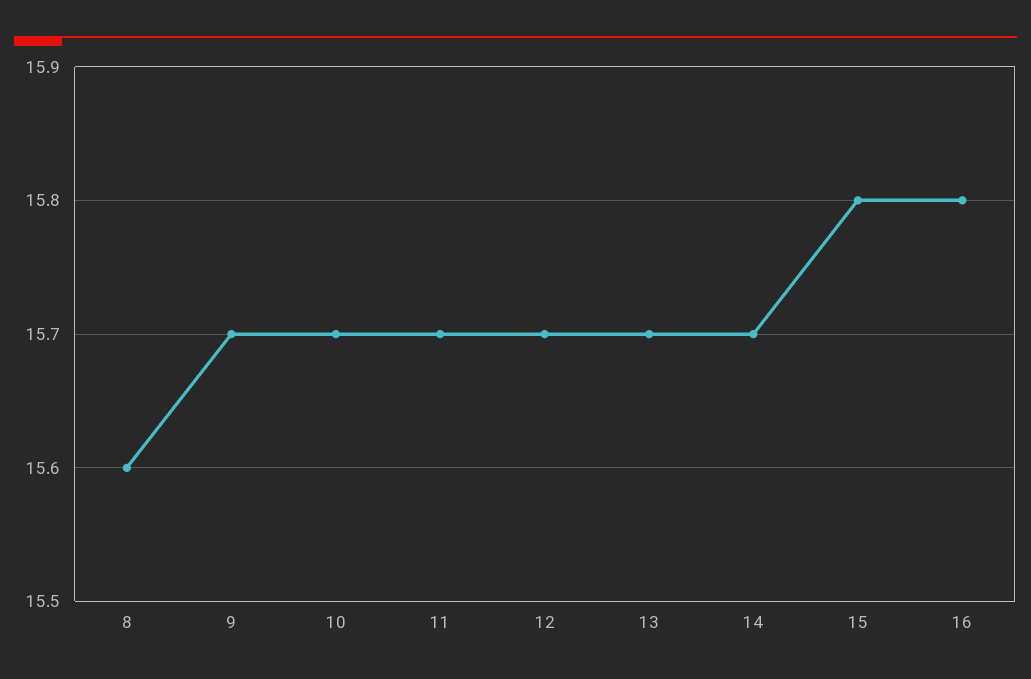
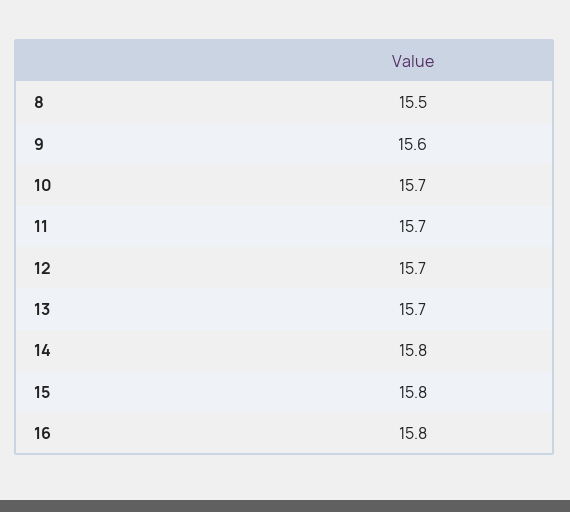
  {
-   "8": 15.6,
+   "8": 15.5,
-   "9": 15.7,
+   "9": 15.6,
    "10": 15.7,
    "11": 15.7,
    "12": 15.7,
    "13": 15.7,
-   "14": 15.7,
+   "14": 15.8,
    "15": 15.8,
    "16": 15.8
  }

